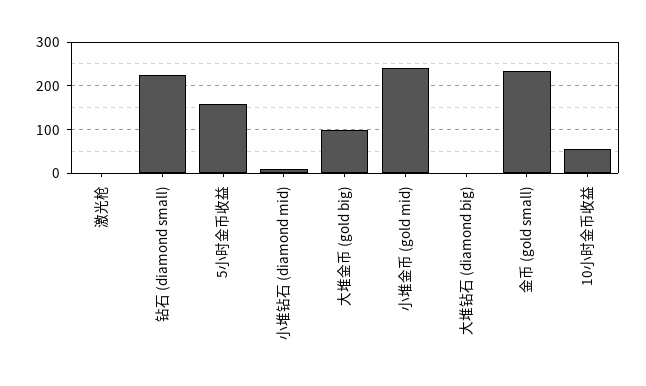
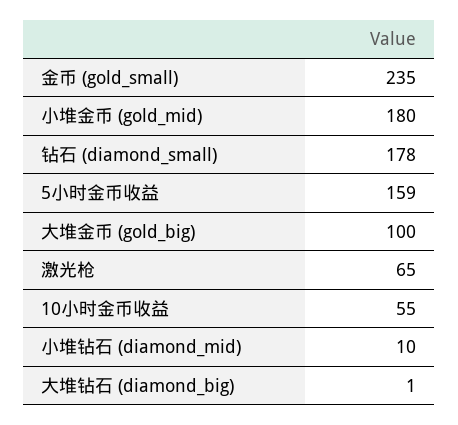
  {
-   "激光枪": 0,
+   "激光枪": 65,
-   "钻石 (diamond small)": 220,
+   "钻石 (diamond small)": 178,
    "5小时金币收益": 159,
    "小堆钻石 (diamond mid)": 10,
    "大堆金币 (gold big)": 100,
-   "小堆金币 (gold mid)": 240,
+   "小堆金币 (gold mid)": 180,
    "大堆钻石 (diamond big)": 1,
    "金币 (gold small)": 235,
    "10小时金币收益": 55
  }

